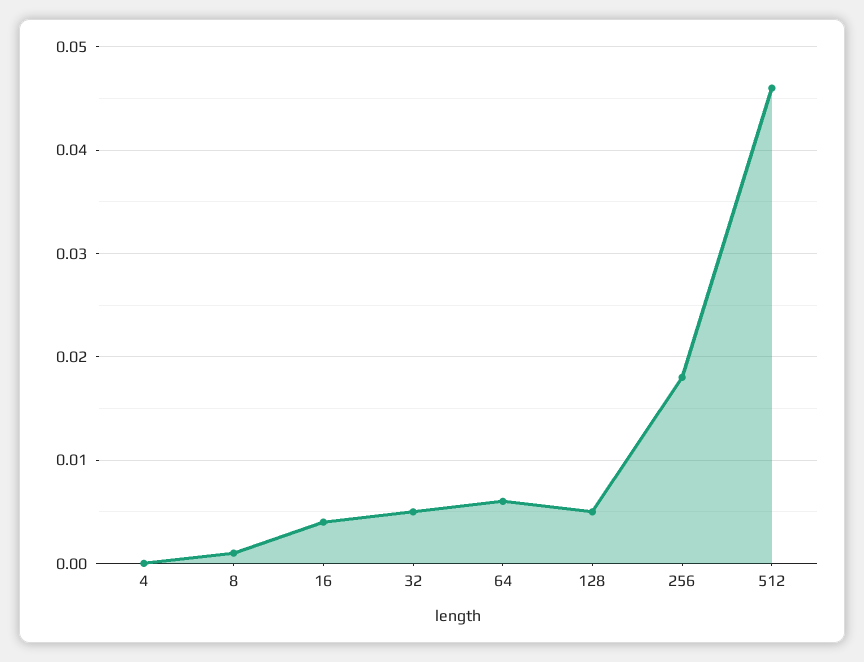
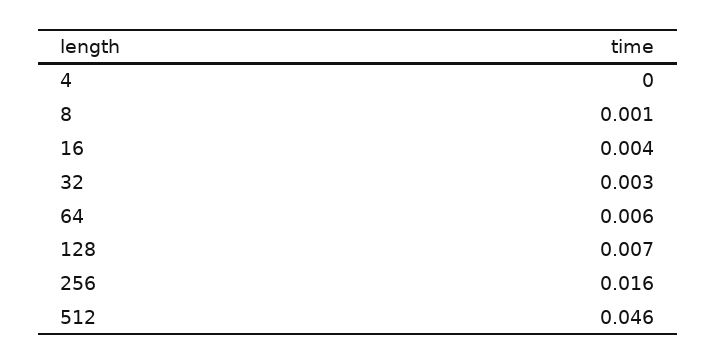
  {
    "4": 0,
    "8": 0.001,
    "16": 0.004,
-   "32": 0.005,
+   "32": 0.003,
    "64": 0.006,
-   "128": 0.005,
+   "128": 0.007,
-   "256": 0.018,
+   "256": 0.016,
    "512": 0.046
  }

